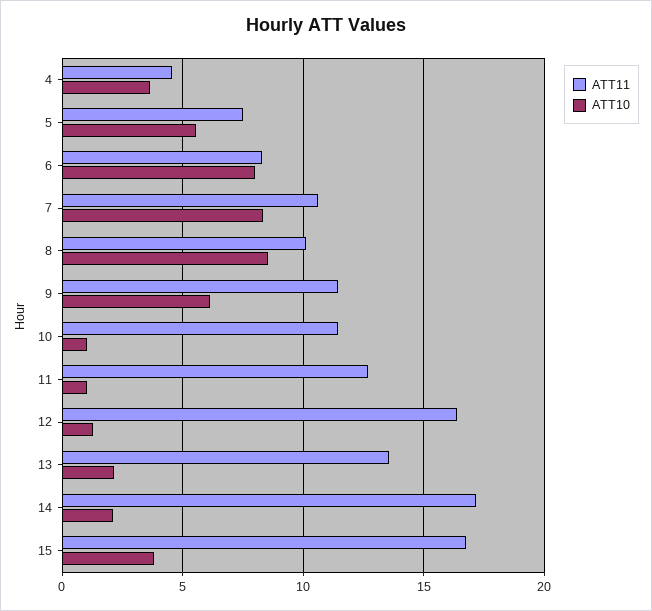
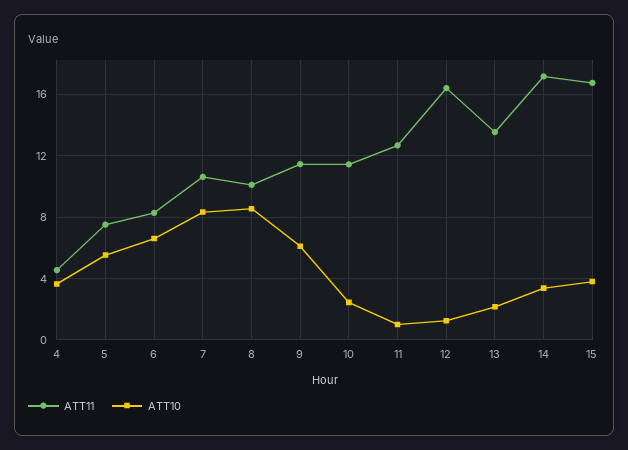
  {
    "ATT11": {
      "4": 4.5,
      "5": 7.5,
      "6": 8.5,
      "7": 10.5,
      "8": 10,
      "9": 11.5,
      "10": 11.5,
      "11": 12.5,
      "12": 16.5,
      "13": 13.5,
      "14": 17,
      "15": 17
    },
    "ATT10": {
      "4": 3.5,
      "5": 5.5,
-     "6": 8,
+     "6": 6.5,
      "7": 8.5,
      "8": 8.5,
      "9": 6,
-     "10": 1,
+     "10": 2.5,
      "11": 1,
      "12": 1.5,
      "13": 2,
-     "14": 2,
+     "14": 3.5,
      "15": 4
    }
  }

